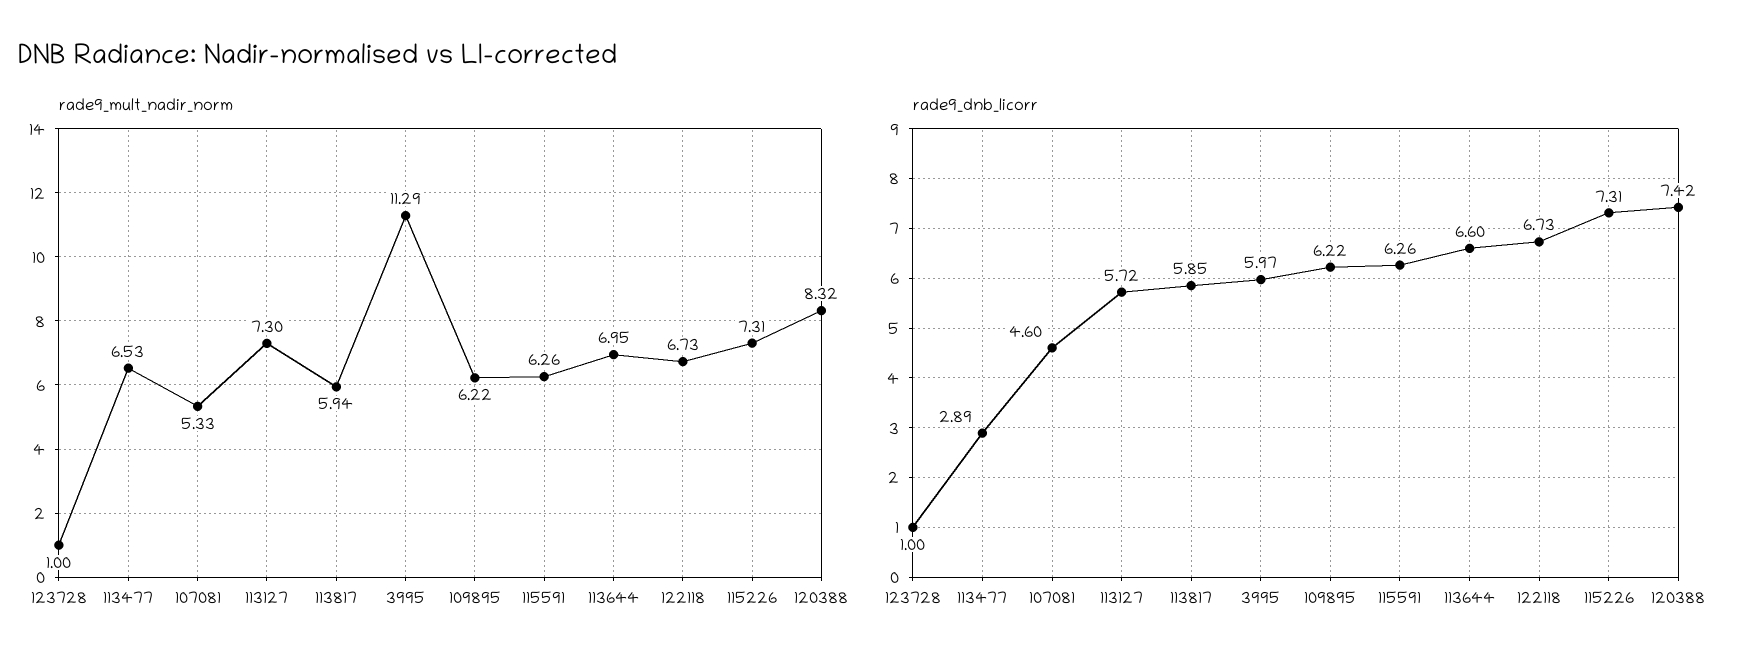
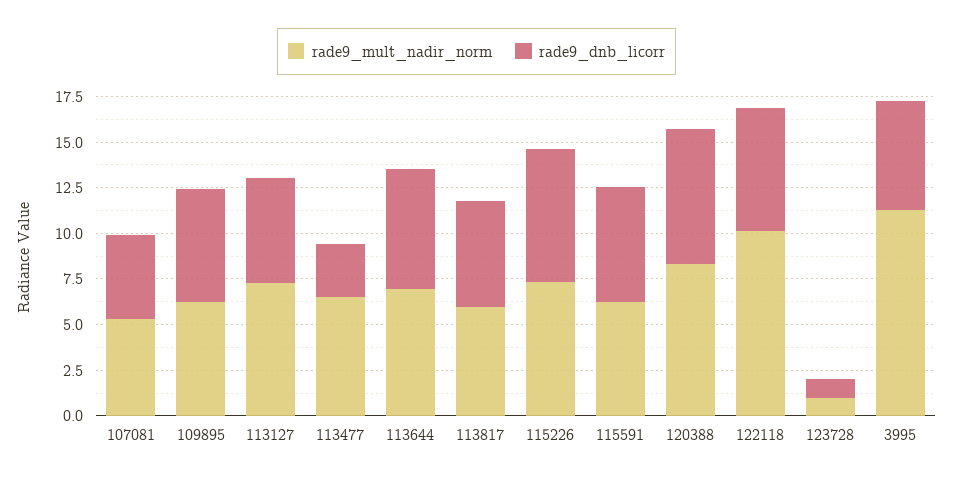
  {
    "rade9_mult_nadir_norm": {
      "123728": 1,
      "113477": 6.53,
      "107081": 5.33,
      "113127": 7.3,
      "113817": 5.94,
      "3995": 11.29,
      "109895": 6.22,
      "115591": 6.26,
      "113644": 6.95,
-     "122118": 6.73,
+     "122118": 10,
      "115226": 7.31,
      "120388": 8.32
    },
    "rade9_dnb_licorr": {
      "123728": 1,
      "113477": 2.89,
      "107081": 4.6,
      "113127": 5.72,
      "113817": 5.85,
      "3995": 5.97,
      "109895": 6.22,
      "115591": 6.26,
      "113644": 6.6,
      "122118": 6.73,
      "115226": 7.31,
      "120388": 7.42
    }
  }

